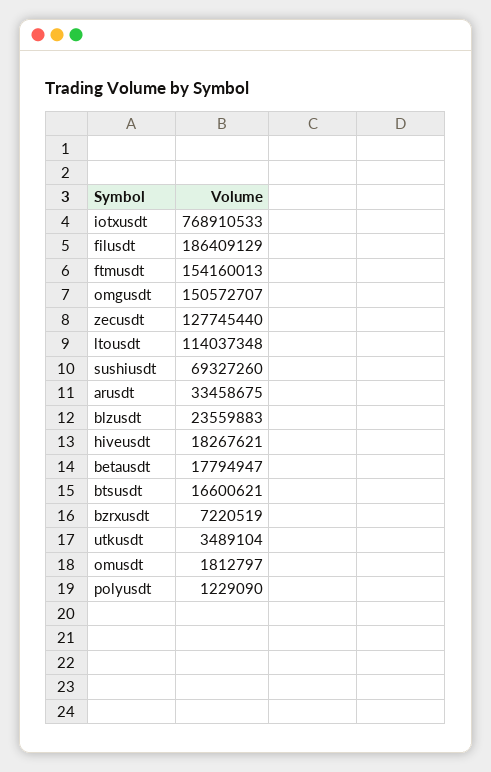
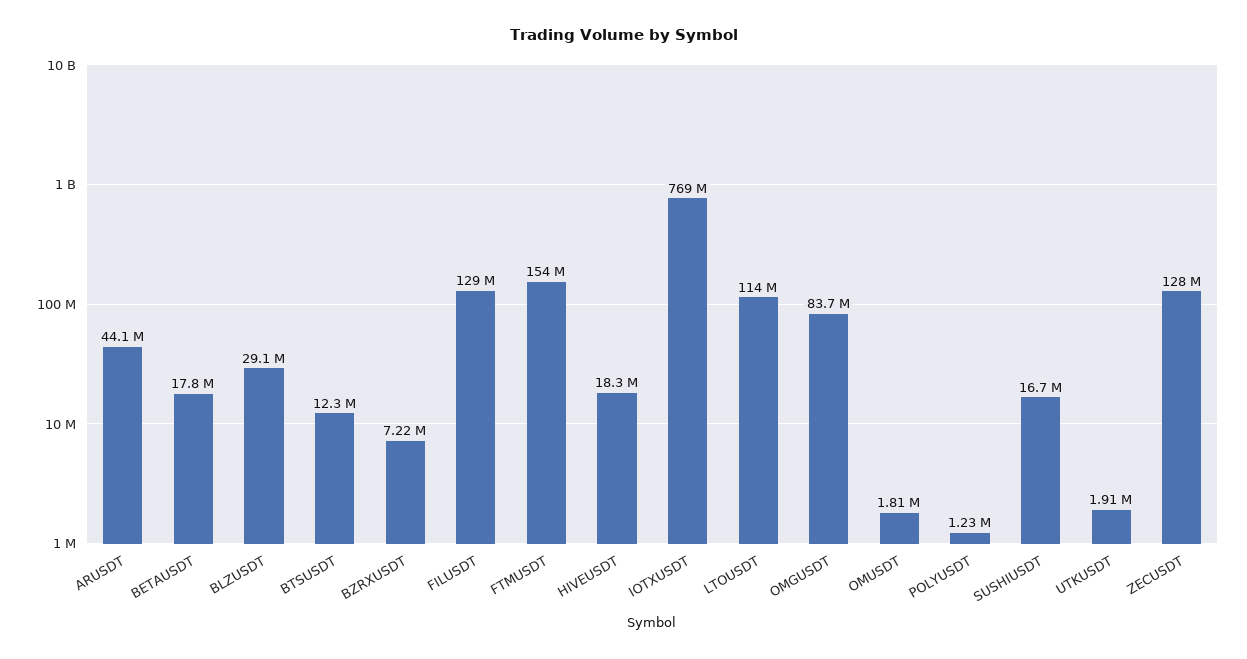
  {
    "iotxusdt": 768910533,
-   "filusdt": 186409129,
+   "filusdt": 129000000,
    "ftmusdt": 154160013,
-   "omgusdt": 150572707,
+   "omgusdt": 83700000,
    "zecusdt": 127745440,
    "ltousdt": 114037348,
-   "sushiusdt": 69327260,
+   "sushiusdt": 16700000,
-   "arusdt": 33458675,
+   "arusdt": 44100000,
-   "blzusdt": 23559883,
+   "blzusdt": 29100000,
    "hiveusdt": 18267621,
    "betausdt": 17794947,
-   "btsusdt": 16600621,
+   "btsusdt": 12300000,
    "bzrxusdt": 7220519,
-   "utkusdt": 3489104,
+   "utkusdt": 1910000,
    "omusdt": 1812797,
    "polyusdt": 1229090
  }

